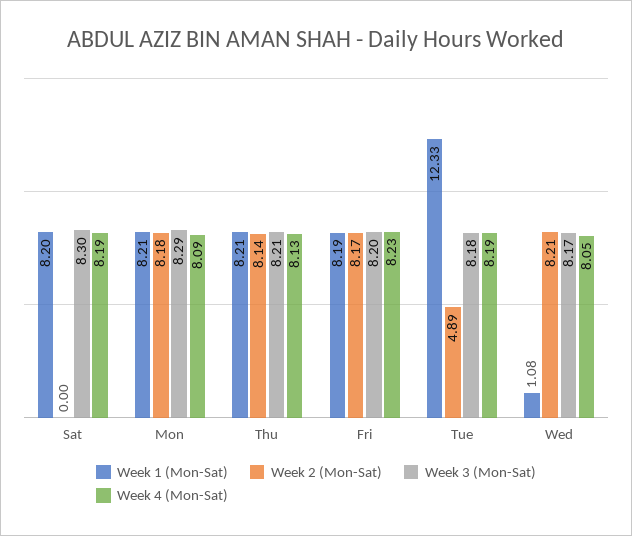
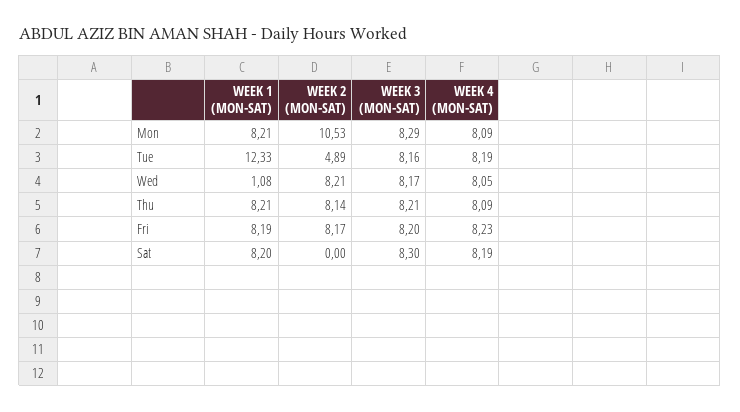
  {
    "Week 1 (Mon-Sat)": {
      "Sat": 8.2,
      "Mon": 8.21,
      "Thu": 8.21,
      "Fri": 8.19,
      "Tue": 12.33,
      "Wed": 1.08
    },
    "Week 2 (Mon-Sat)": {
      "Sat": 0,
-     "Mon": 8.18,
+     "Mon": 10.53,
      "Thu": 8.14,
      "Fri": 8.17,
      "Tue": 4.89,
      "Wed": 8.21
    },
    "Week 3 (Mon-Sat)": {
      "Sat": 8.3,
      "Mon": 8.29,
      "Thu": 8.21,
      "Fri": 8.2,
-     "Tue": 8.18,
+     "Tue": 8.16,
      "Wed": 8.17
    },
    "Week 4 (Mon-Sat)": {
      "Sat": 8.19,
      "Mon": 8.09,
-     "Thu": 8.13,
+     "Thu": 8.09,
      "Fri": 8.23,
      "Tue": 8.19,
      "Wed": 8.05
    }
  }

